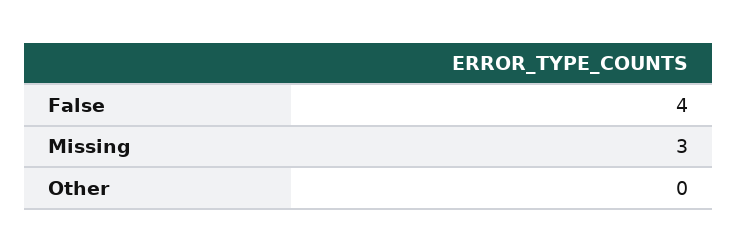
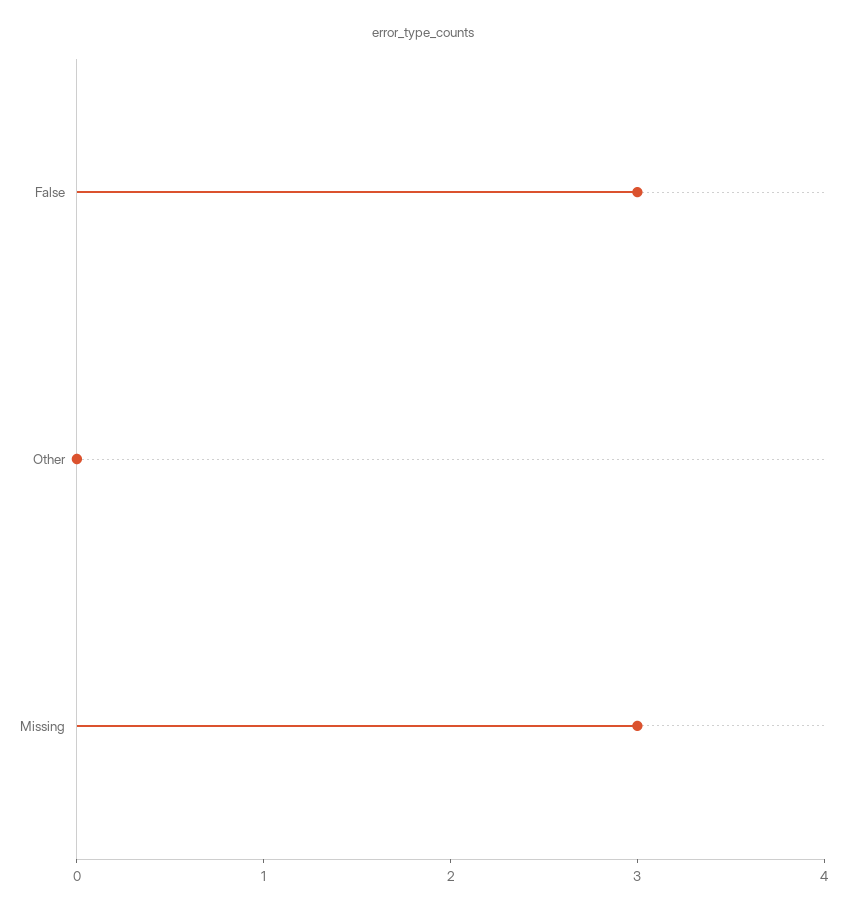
  {
-   "False": 4,
+   "False": 3,
    "Missing": 3,
    "Other": 0
  }

